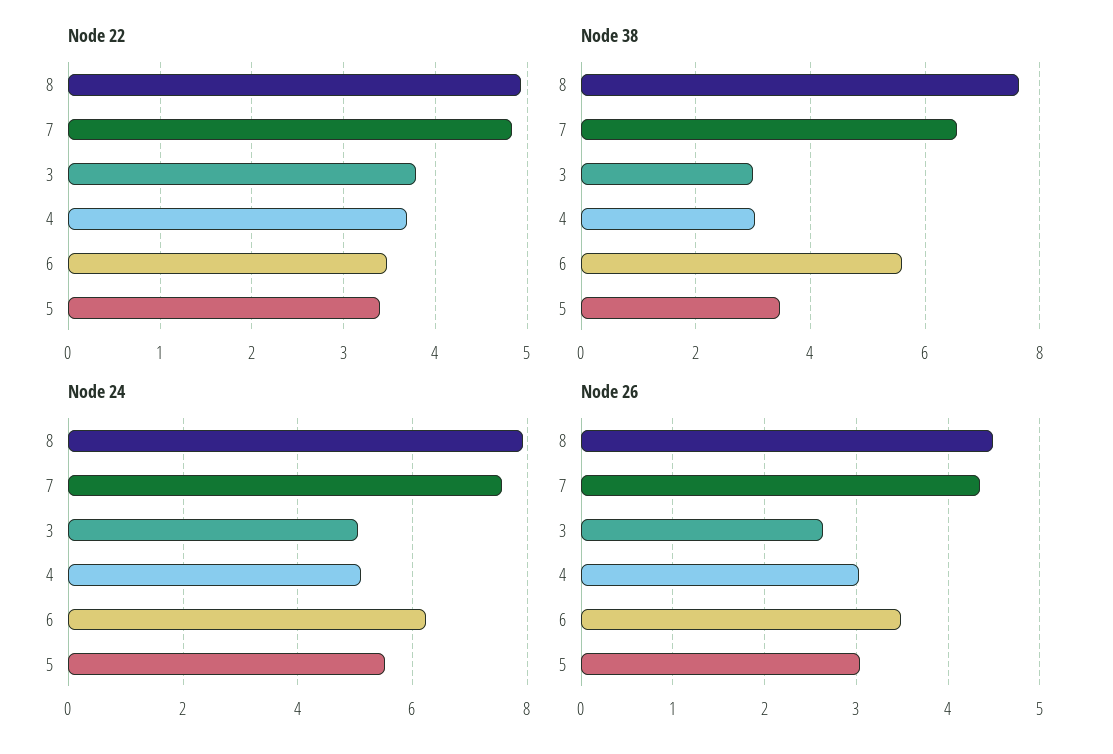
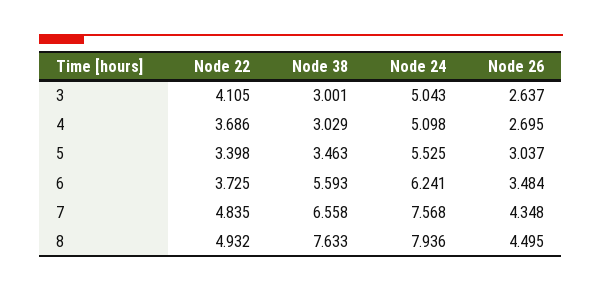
  {
    "Node 22": {
      "8": 4.932,
      "7": 4.835,
-     "3": 3.8,
+     "3": 4.105,
      "4": 3.686,
-     "6": 3.5,
+     "6": 3.725,
      "5": 3.398
    },
    "Node 38": {
      "8": 7.633,
      "7": 6.558,
      "3": 3.001,
      "4": 3.029,
      "6": 5.593,
      "5": 3.463
    },
    "Node 24": {
      "8": 7.936,
      "7": 7.568,
      "3": 5.043,
      "4": 5.098,
      "6": 6.241,
      "5": 5.525
    },
    "Node 26": {
      "8": 4.495,
      "7": 4.348,
      "3": 2.637,
-     "4": 3,
+     "4": 2.695,
      "6": 3.484,
      "5": 3.037
    }
  }

